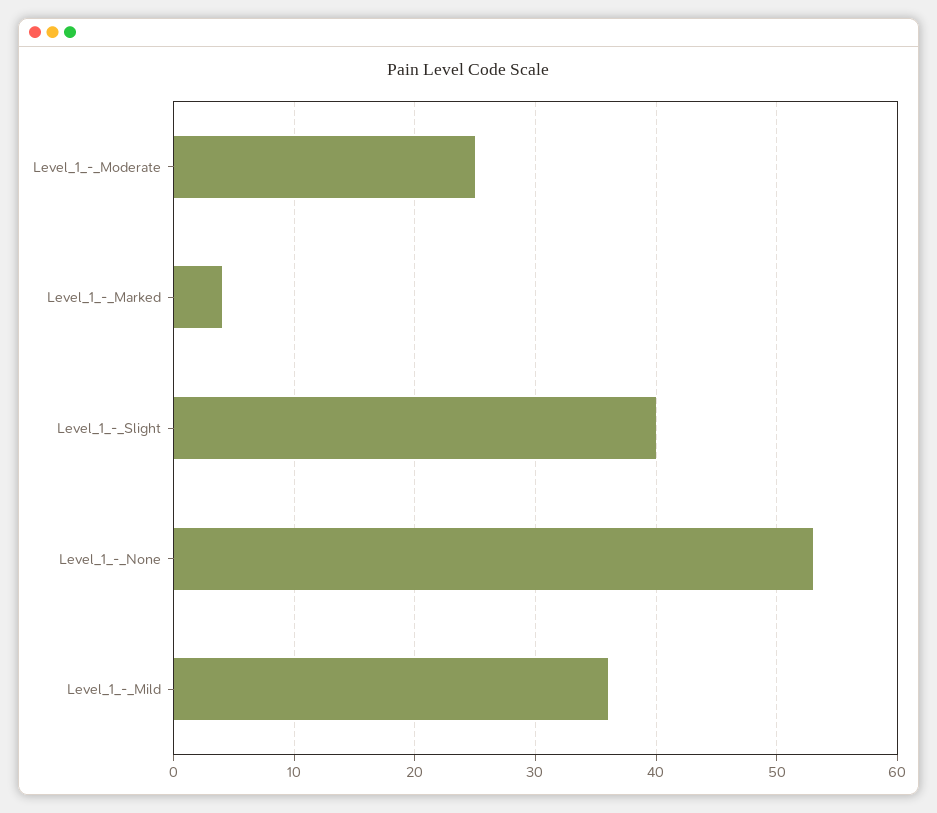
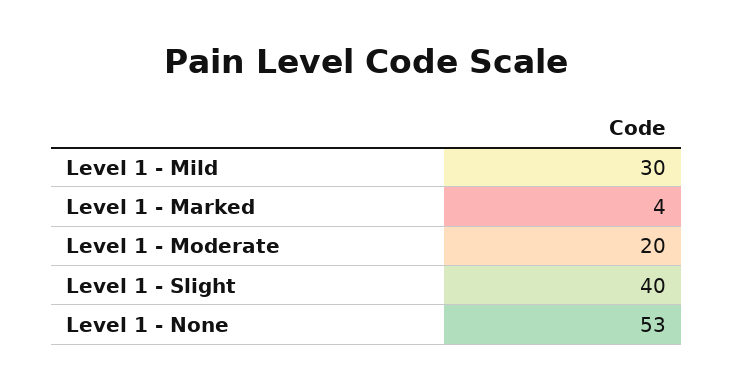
  {
-   "Level_1_-_Moderate": 25,
+   "Level_1_-_Moderate": 20,
    "Level_1_-_Marked": 4,
    "Level_1_-_Slight": 40,
    "Level_1_-_None": 53,
-   "Level_1_-_Mild": 36
+   "Level_1_-_Mild": 30
  }

